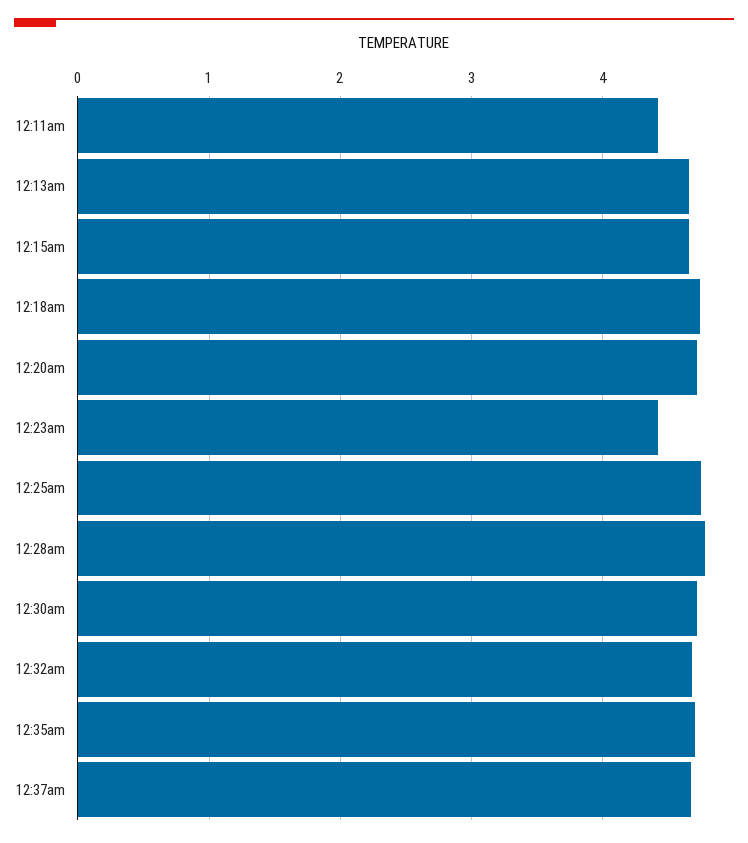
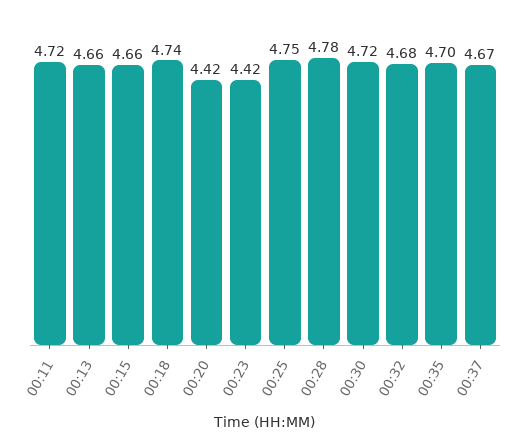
  {
-   "12:11am": 4.4,
+   "12:11am": 4.72,
    "12:13am": 4.66,
    "12:15am": 4.66,
    "12:18am": 4.74,
-   "12:20am": 4.7,
+   "12:20am": 4.42,
    "12:23am": 4.42,
    "12:25am": 4.75,
    "12:28am": 4.78,
    "12:30am": 4.72,
    "12:32am": 4.68,
    "12:35am": 4.7,
    "12:37am": 4.67
  }

